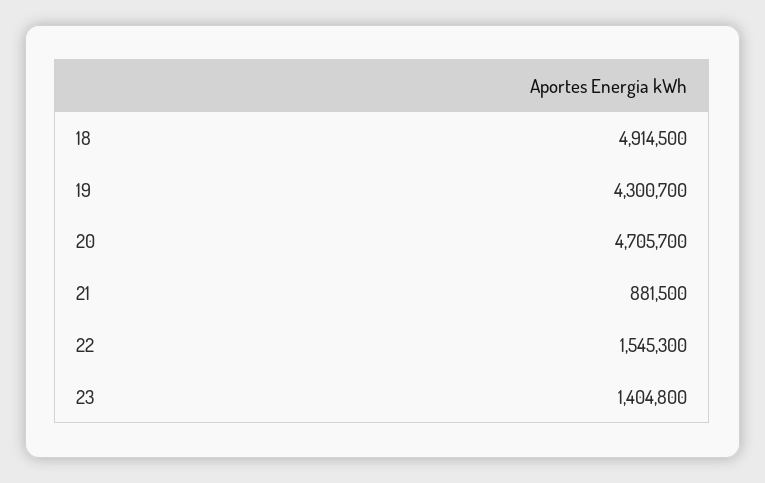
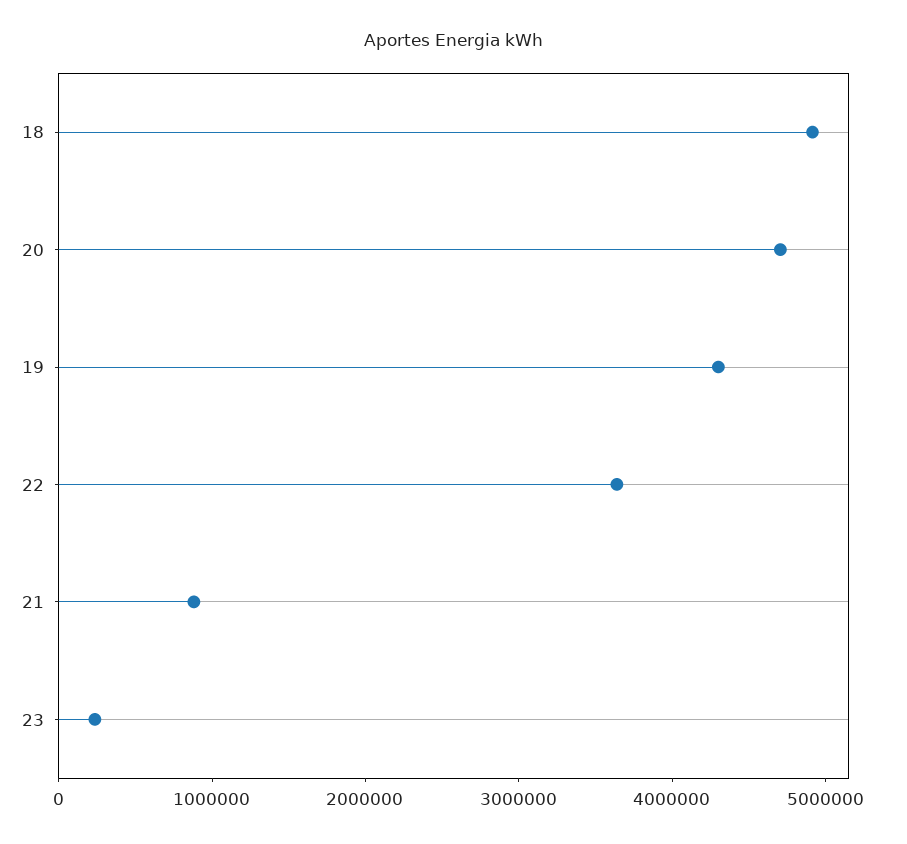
  {
    "18": 4914500,
    "19": 4300700,
    "20": 4705700,
    "21": 881500,
-   "22": 1545300,
+   "22": 3600000,
-   "23": 1404800
+   "23": 200000
  }

